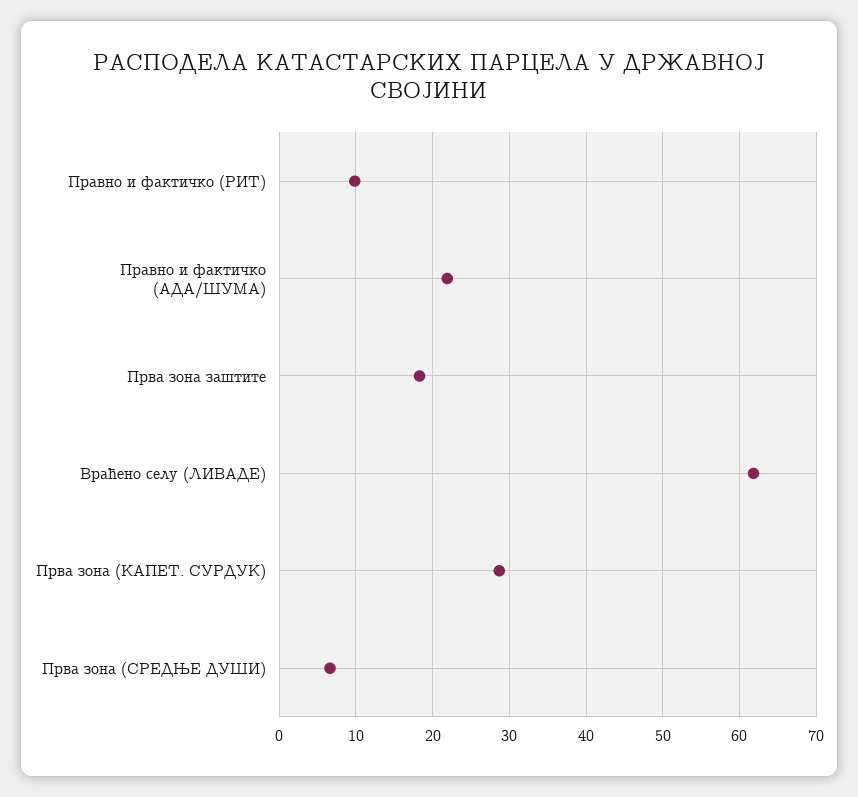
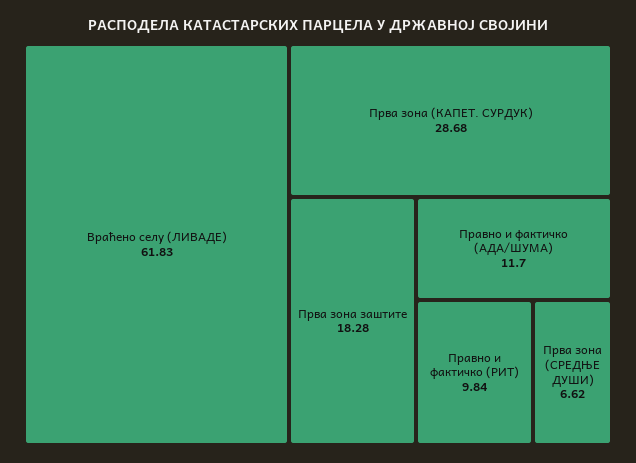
  {
    "Правно и фактичко (РИТ)": 9.84,
-   "Правно и фактичко (АДА/ШУМА)": 22,
+   "Правно и фактичко (АДА/ШУМА)": 11.7,
    "Прва зона заштите": 18.28,
    "Враћено селу (ЛИВАДЕ)": 61.83,
    "Прва зона (КАПЕТ. СУРДУК)": 28.68,
    "Прва зона (СРЕДЊЕ ДУШИ)": 6.62
  }

